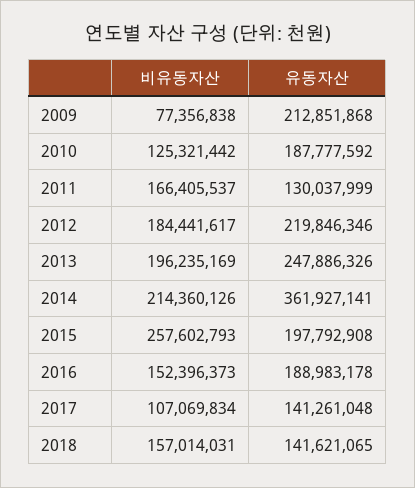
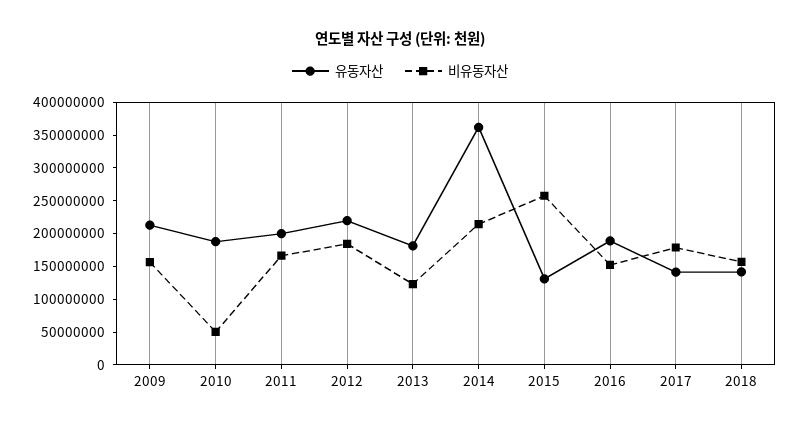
  {
    "비유동자산": {
-     "2009": 77356838,
+     "2009": 150000000,
-     "2010": 125321442,
+     "2010": 50000000,
      "2011": 166405537,
      "2012": 184441617,
-     "2013": 196235169,
+     "2013": 125000000,
      "2014": 214360126,
      "2015": 257602793,
      "2016": 152396373,
-     "2017": 107069834,
+     "2017": 175000000,
      "2018": 157014031
    },
    "유동자산": {
      "2009": 212851868,
      "2010": 187777592,
-     "2011": 130037999,
+     "2011": 200000000,
      "2012": 219846346,
-     "2013": 247886326,
+     "2013": 175000000,
      "2014": 361927141,
-     "2015": 197792908,
+     "2015": 125000000,
      "2016": 188983178,
      "2017": 141261048,
      "2018": 141621065
    }
  }

